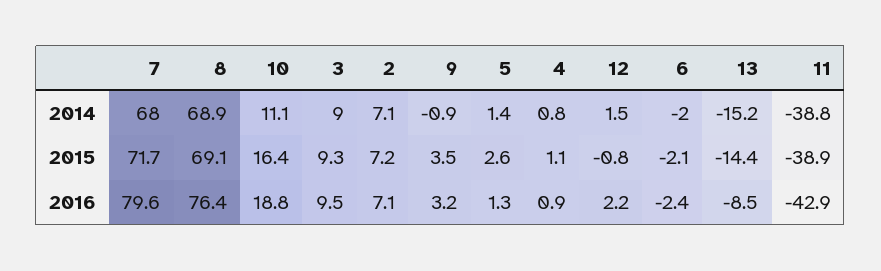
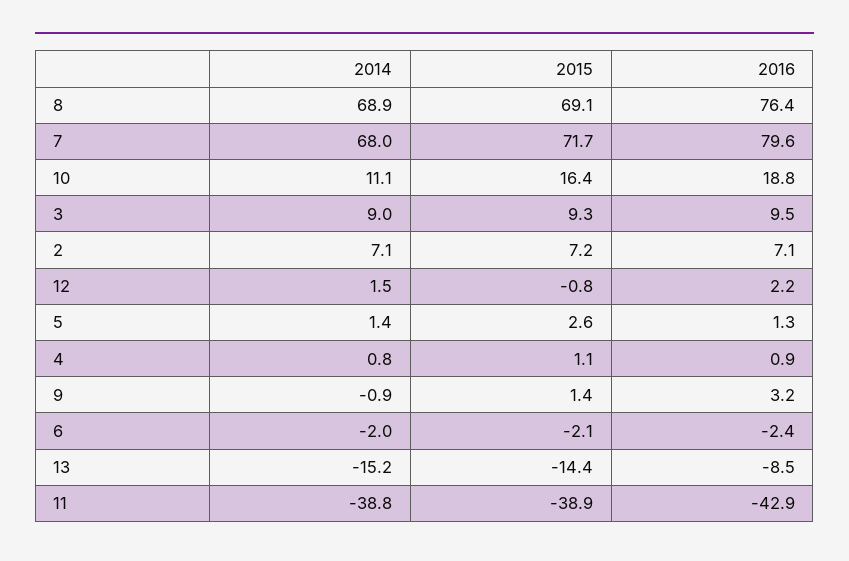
  {
    "7": {
      "2014": 68,
      "2015": 71.7,
      "2016": 79.6
    },
    "8": {
      "2014": 68.9,
      "2015": 69.1,
      "2016": 76.4
    },
    "10": {
      "2014": 11.1,
      "2015": 16.4,
      "2016": 18.8
    },
    "3": {
      "2014": 9,
      "2015": 9.3,
      "2016": 9.5
    },
    "2": {
      "2014": 7.1,
      "2015": 7.2,
      "2016": 7.1
    },
    "9": {
      "2014": -0.9,
-     "2015": 3.5,
+     "2015": 1.4,
      "2016": 3.2
    },
    "5": {
      "2014": 1.4,
      "2015": 2.6,
      "2016": 1.3
    },
    "4": {
      "2014": 0.8,
      "2015": 1.1,
      "2016": 0.9
    },
    "12": {
      "2014": 1.5,
      "2015": -0.8,
      "2016": 2.2
    },
    "6": {
      "2014": -2,
      "2015": -2.1,
      "2016": -2.4
    },
    "13": {
      "2014": -15.2,
      "2015": -14.4,
      "2016": -8.5
    },
    "11": {
      "2014": -38.8,
      "2015": -38.9,
      "2016": -42.9
    }
  }

